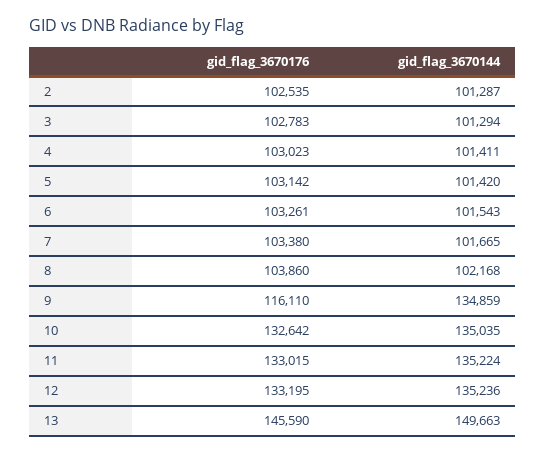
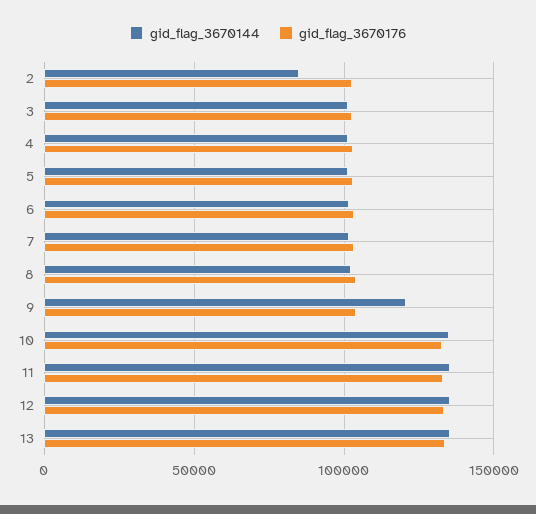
  {
    "gid_flag_3670176": {
      "2": 102535,
      "3": 102783,
      "4": 103023,
      "5": 103142,
      "6": 103261,
      "7": 103380,
      "8": 103860,
-     "9": 116110,
+     "9": 105000,
      "10": 132642,
      "11": 133015,
      "12": 133195,
-     "13": 145590
+     "13": 135000
    },
    "gid_flag_3670144": {
-     "2": 101287,
+     "2": 85000,
      "3": 101294,
      "4": 101411,
      "5": 101420,
      "6": 101543,
      "7": 101665,
      "8": 102168,
-     "9": 134859,
+     "9": 120000,
      "10": 135035,
      "11": 135224,
      "12": 135236,
-     "13": 149663
+     "13": 135000
    }
  }

